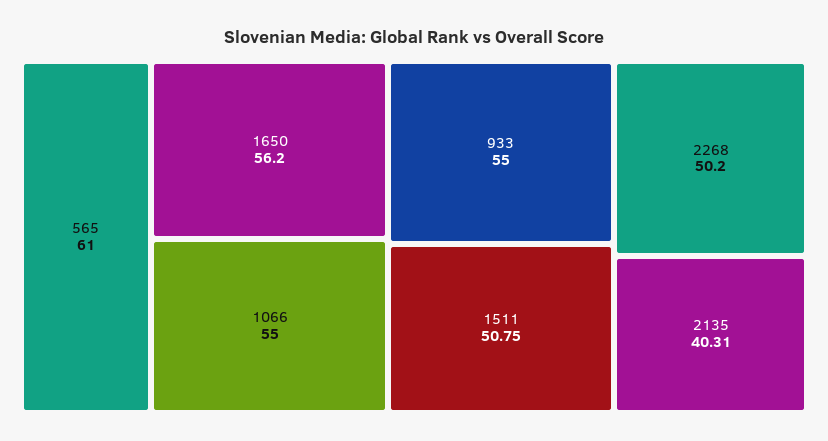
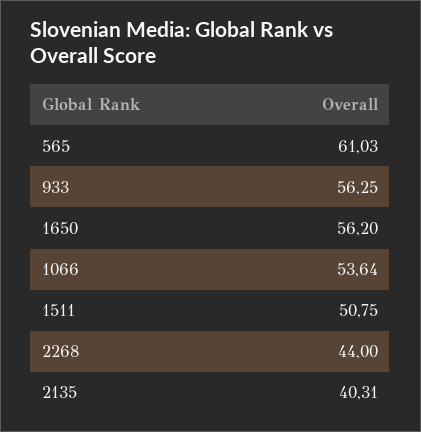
  {
-   "565": 61,
+   "565": 61.03,
    "1650": 56.2,
-   "1066": 55,
+   "1066": 53.64,
-   "933": 55,
+   "933": 56.25,
    "1511": 50.75,
-   "2268": 50.2,
+   "2268": 44,
    "2135": 40.31
  }

